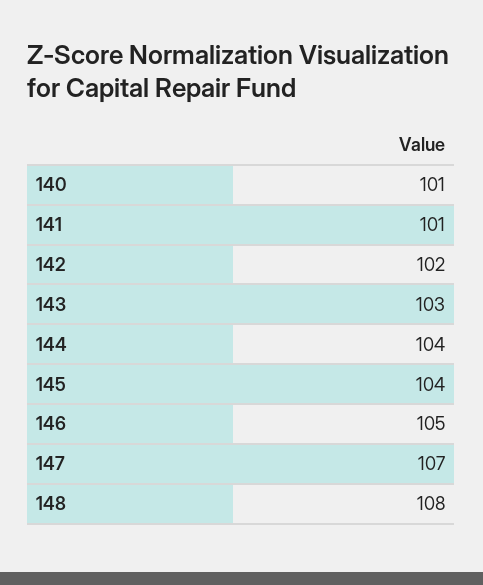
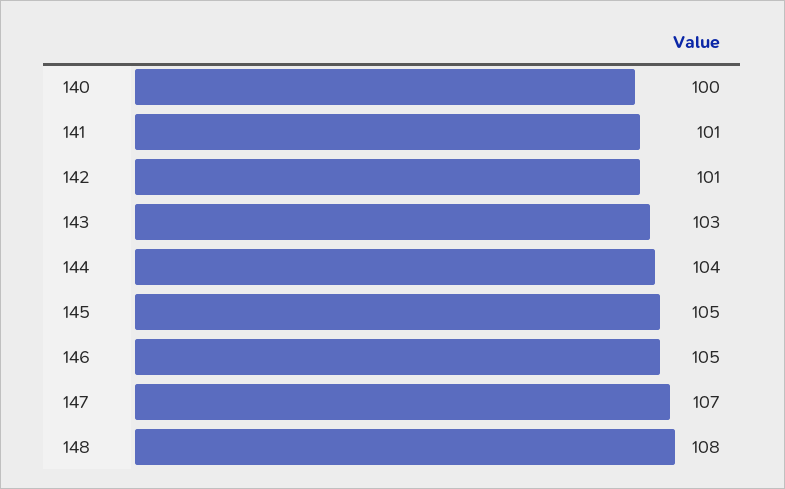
  {
-   "140": 101,
+   "140": 100,
    "141": 101,
-   "142": 102,
+   "142": 101,
    "143": 103,
    "144": 104,
-   "145": 104,
+   "145": 105,
    "146": 105,
    "147": 107,
    "148": 108
  }

